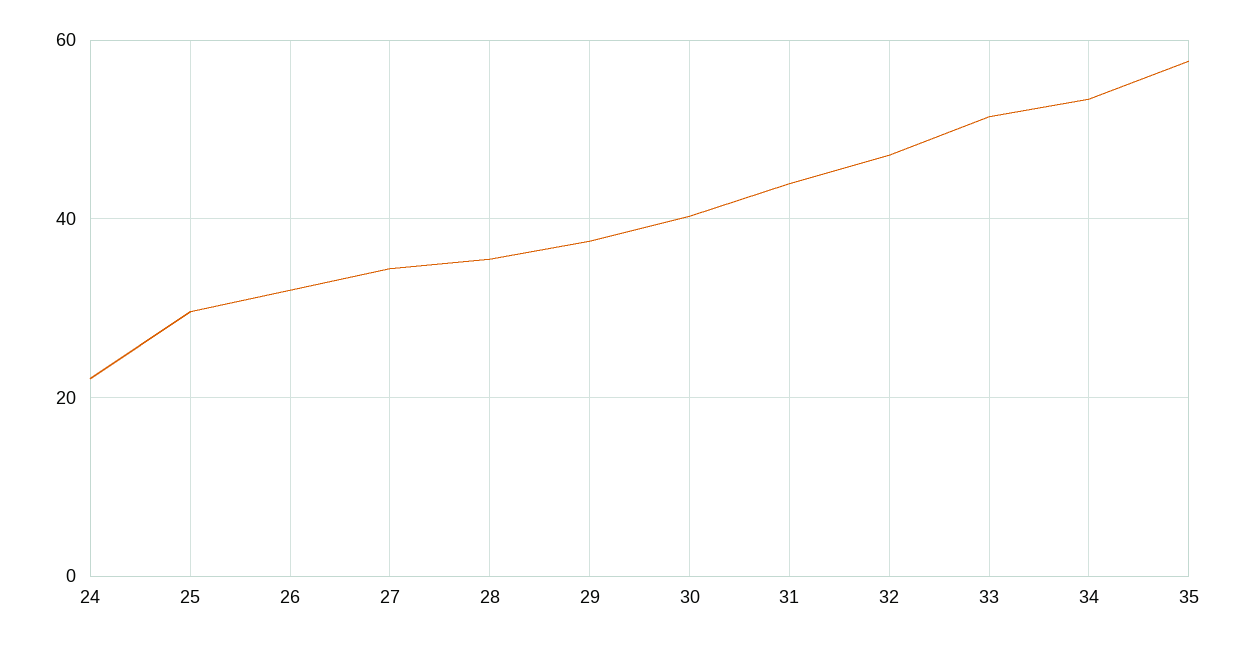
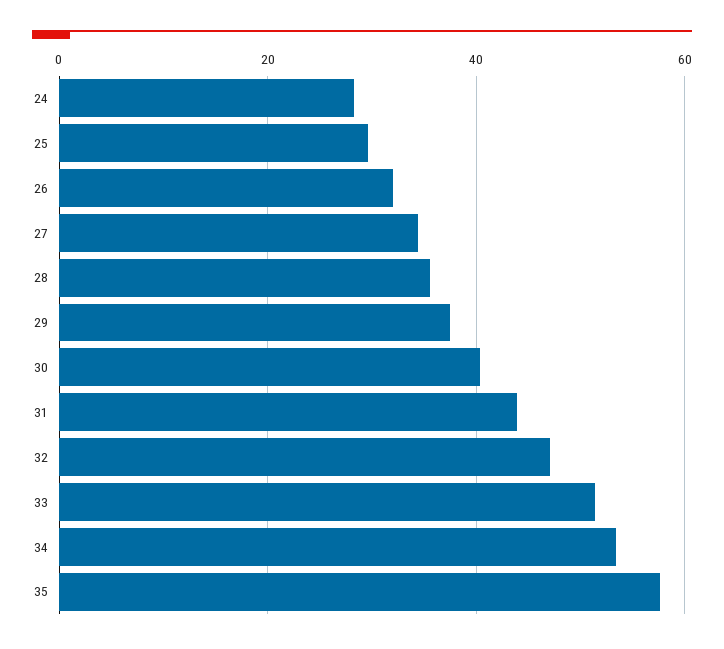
  {
-   "24": 22,
+   "24": 28,
    "25": 30,
    "26": 32,
    "27": 34,
    "28": 36,
    "29": 38,
    "30": 40,
    "31": 44,
    "32": 48,
    "33": 52,
    "34": 54,
    "35": 58
  }

